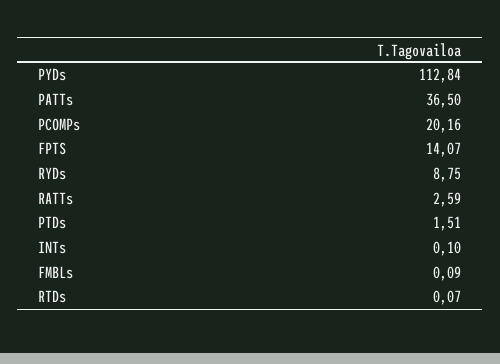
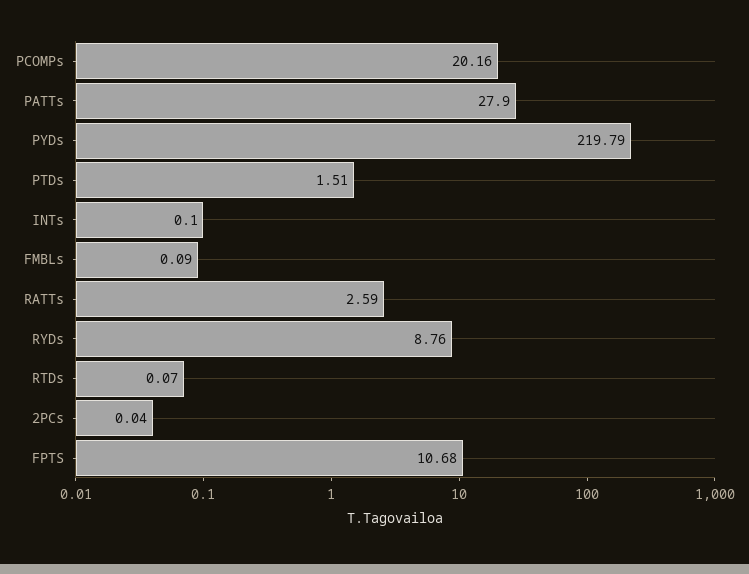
  {
-   "PYDs": 112.84,
+   "PYDs": 219.79,
-   "PATTs": 36.5,
+   "PATTs": 27.9,
    "PCOMPs": 20.16,
-   "FPTS": 14.07,
+   "FPTS": 10.68,
-   "RYDs": 8.75,
+   "RYDs": 8.76,
    "RATTs": 2.59,
    "PTDs": 1.51,
    "INTs": 0.1,
    "FMBLs": 0.09,
-   "RTDs": 0.07
+   "RTDs": 0.07,
+   "2PCs": 0.04
  }

